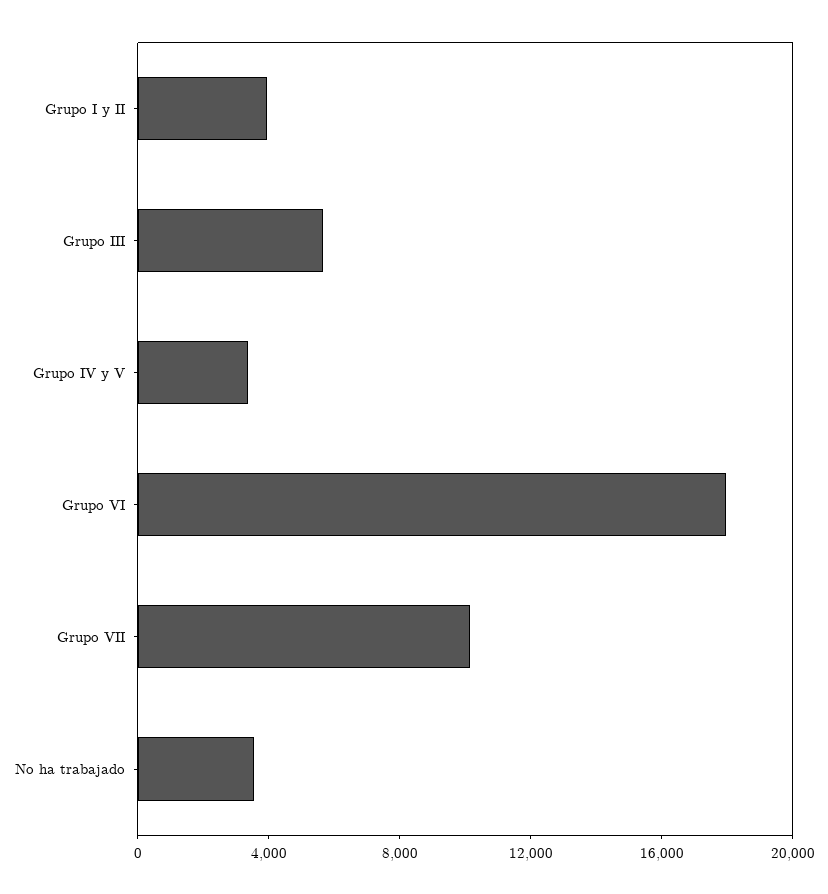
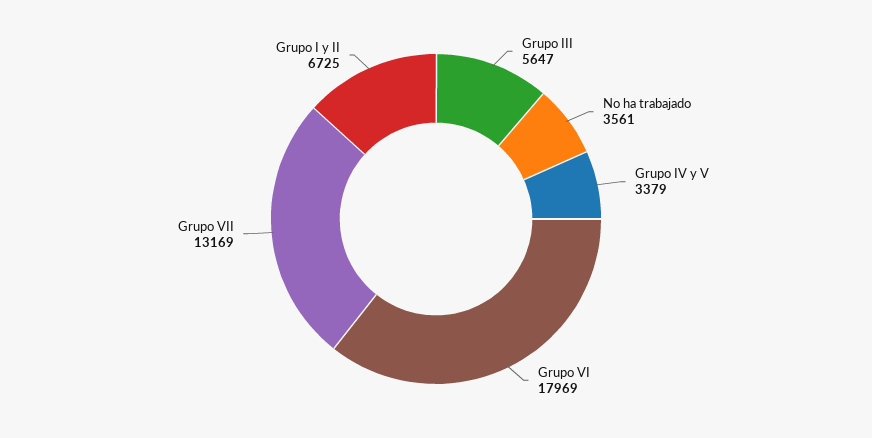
  {
-   "Grupo I y II": 4000,
+   "Grupo I y II": 6725,
    "Grupo III": 5647,
    "Grupo IV y V": 3379,
    "Grupo VI": 17969,
-   "Grupo VII": 10000,
+   "Grupo VII": 13169,
    "No ha trabajado": 3561
  }

